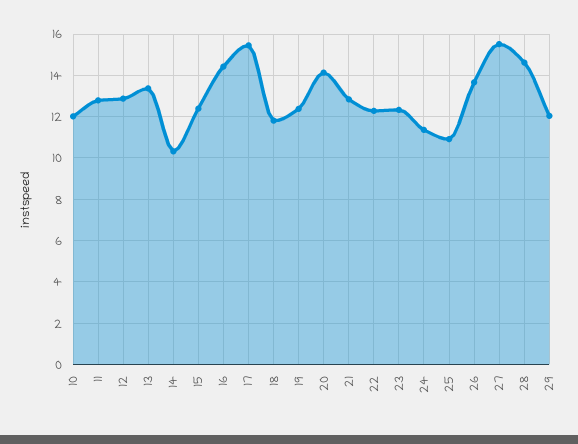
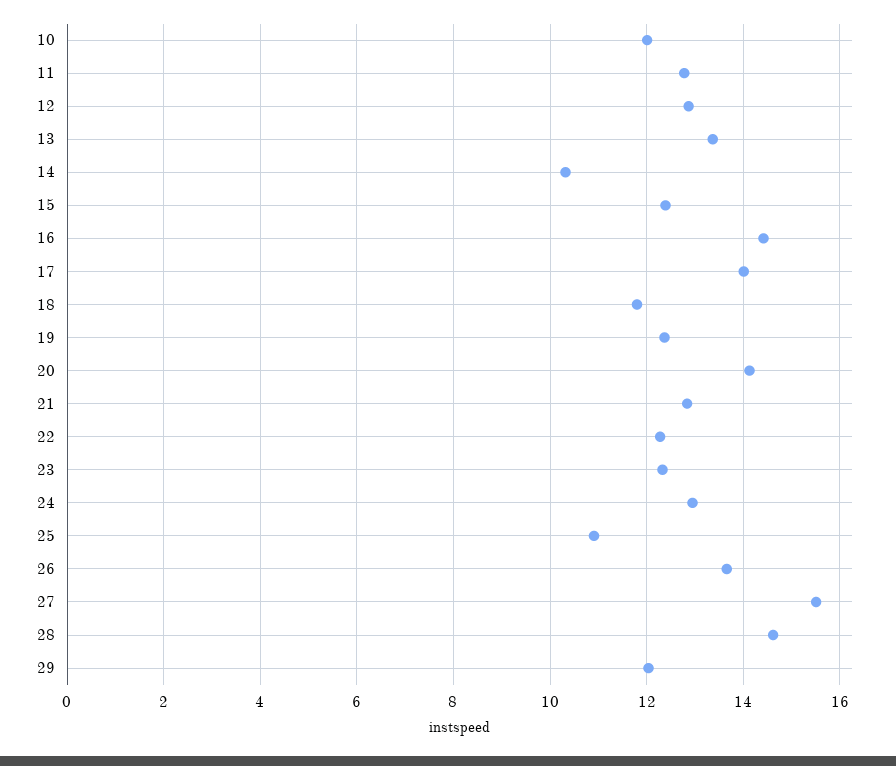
  {
    "10": 12,
    "11": 12.8,
    "12": 12.8,
    "13": 13.4,
    "14": 10.4,
    "15": 12.4,
    "16": 14.4,
-   "17": 15.5,
+   "17": 14,
    "18": 11.8,
    "19": 12.4,
    "20": 14.2,
    "21": 12.8,
    "22": 12.2,
    "23": 12.4,
-   "24": 11.5,
+   "24": 13,
    "25": 11,
    "26": 13.6,
    "27": 15.6,
    "28": 14.6,
    "29": 12
  }

